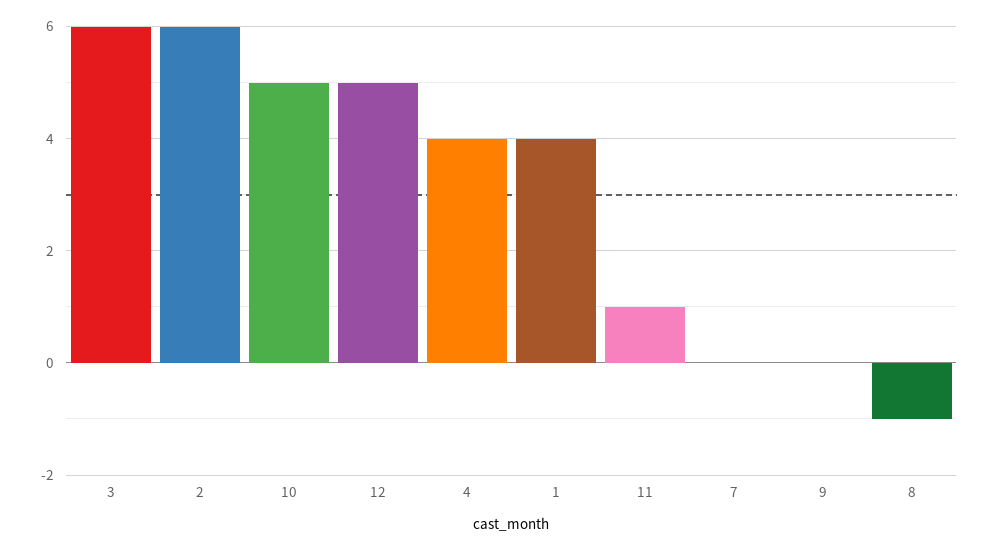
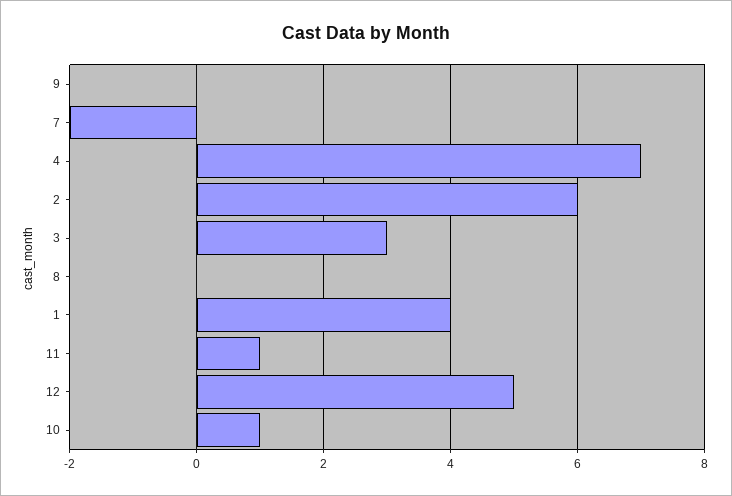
  {
-   "3": 6,
+   "3": 3,
    "2": 6,
-   "10": 5,
+   "10": 1,
    "12": 5,
-   "4": 4,
+   "4": 7,
    "1": 4,
    "11": 1,
-   "7": 0,
+   "7": -2,
    "9": 0,
-   "8": -1
+   "8": 0
  }

